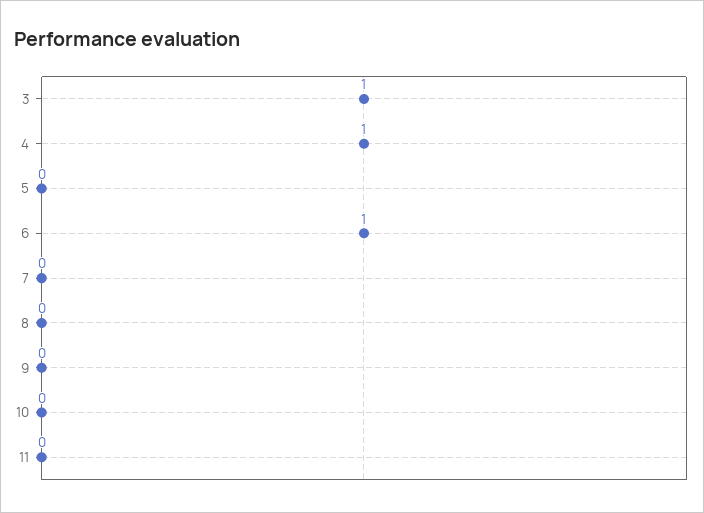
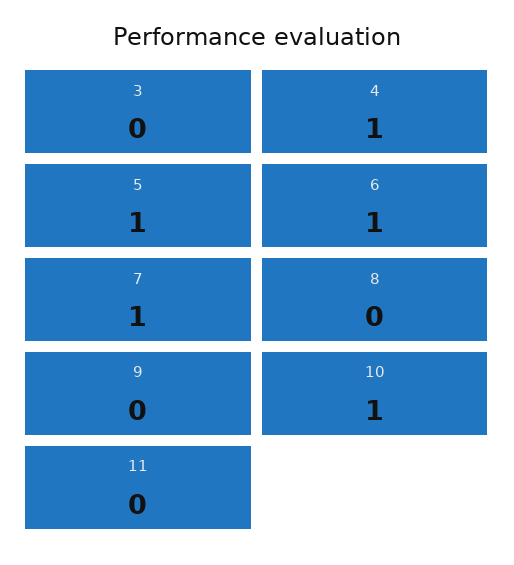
  {
-   "3": 1,
+   "3": 0,
    "4": 1,
-   "5": 0,
+   "5": 1,
    "6": 1,
-   "7": 0,
+   "7": 1,
    "8": 0,
    "9": 0,
-   "10": 0,
+   "10": 1,
    "11": 0
  }

